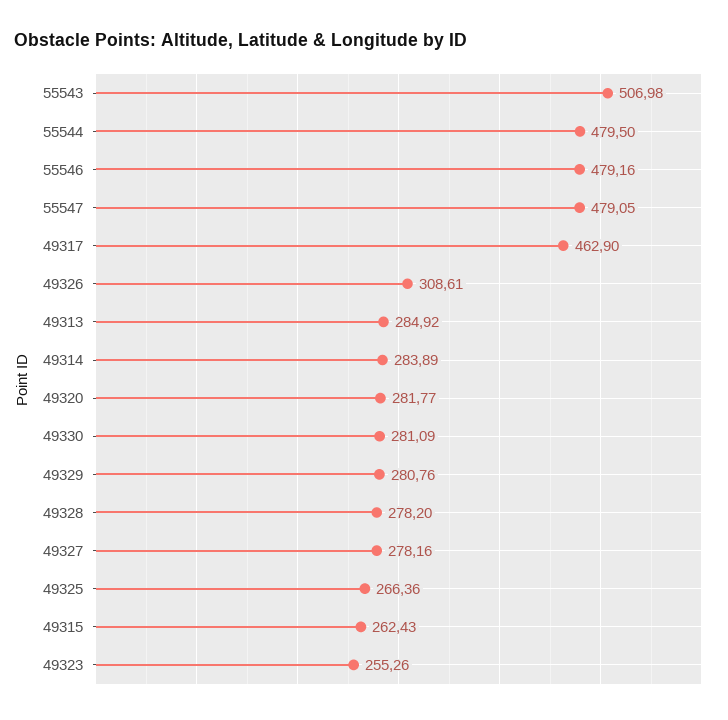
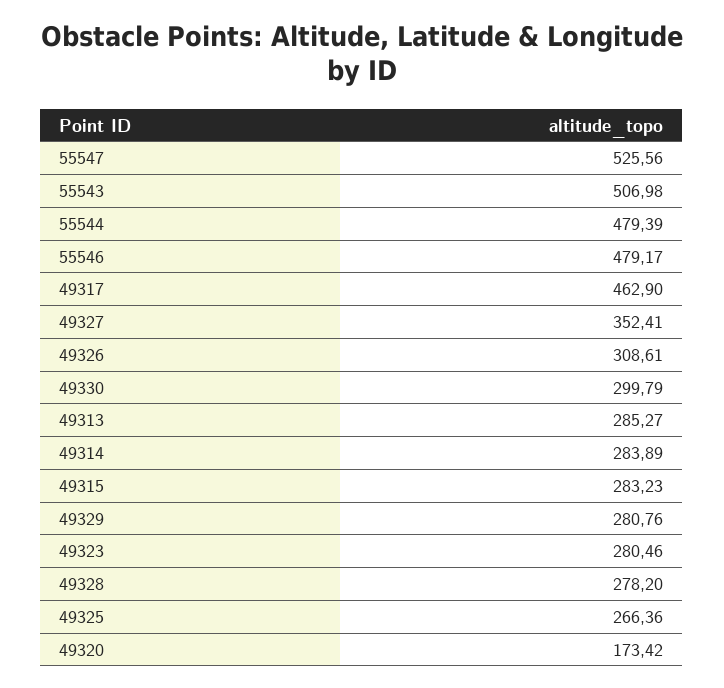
  {
    "55543": 506.98,
-   "55544": 479.5,
+   "55544": 479.39,
-   "55546": 479.16,
+   "55546": 479.17,
-   "55547": 479.05,
+   "55547": 525.56,
    "49317": 462.9,
    "49326": 308.61,
-   "49313": 284.92,
+   "49313": 285.27,
    "49314": 283.89,
-   "49320": 281.77,
+   "49320": 173.42,
-   "49330": 281.09,
+   "49330": 299.79,
    "49329": 280.76,
    "49328": 278.2,
-   "49327": 278.16,
+   "49327": 352.41,
    "49325": 266.36,
-   "49315": 262.43,
+   "49315": 283.23,
-   "49323": 255.26
+   "49323": 280.46
  }

